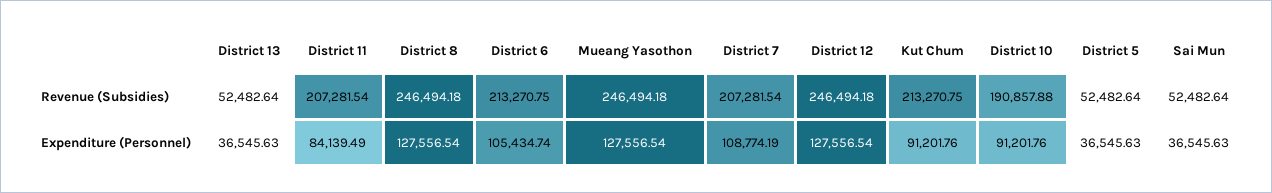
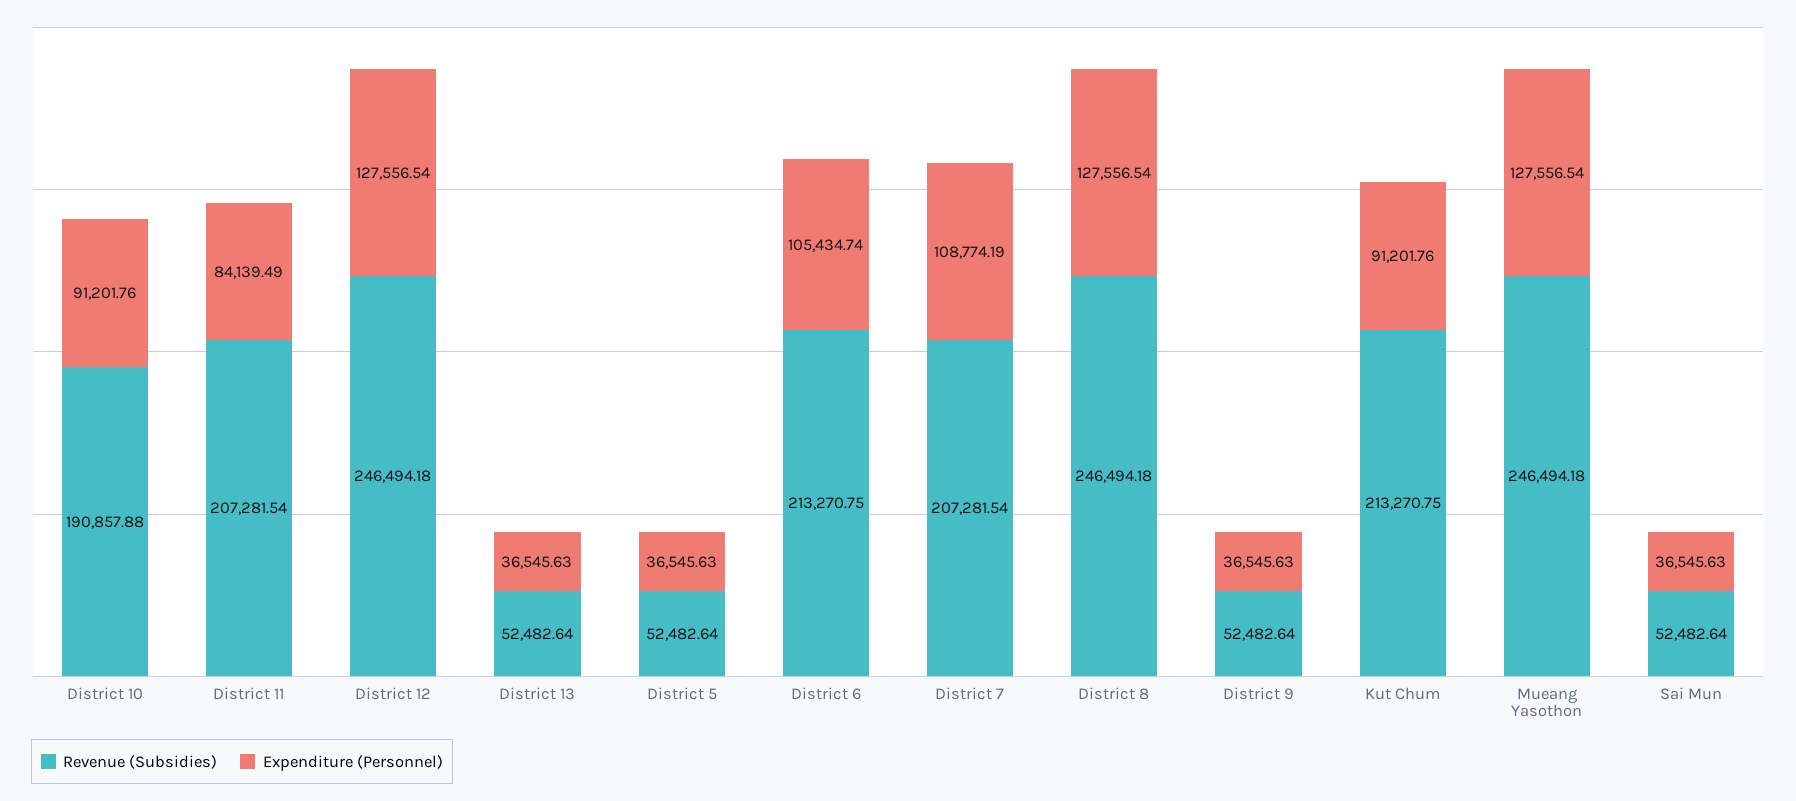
  {
    "Revenue (Subsidies)": {
      "District 13": 52482.64,
      "District 11": 207281.54,
      "District 8": 246494.18,
      "District 6": 213270.75,
      "Mueang Yasothon": 246494.18,
      "District 7": 207281.54,
      "District 12": 246494.18,
      "Kut Chum": 213270.75,
      "District 10": 190857.88,
      "District 5": 52482.64,
-     "Sai Mun": 52482.64
+     "Sai Mun": 52482.64,
+     "District 9": 52482.64
    },
    "Expenditure (Personnel)": {
      "District 13": 36545.63,
      "District 11": 84139.49,
      "District 8": 127556.54,
      "District 6": 105434.74,
      "Mueang Yasothon": 127556.54,
      "District 7": 108774.19,
      "District 12": 127556.54,
      "Kut Chum": 91201.76,
      "District 10": 91201.76,
      "District 5": 36545.63,
-     "Sai Mun": 36545.63
+     "Sai Mun": 36545.63,
+     "District 9": 36545.63
    }
  }

